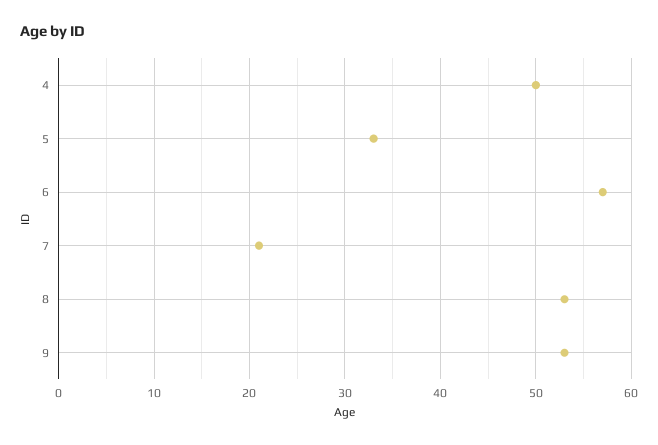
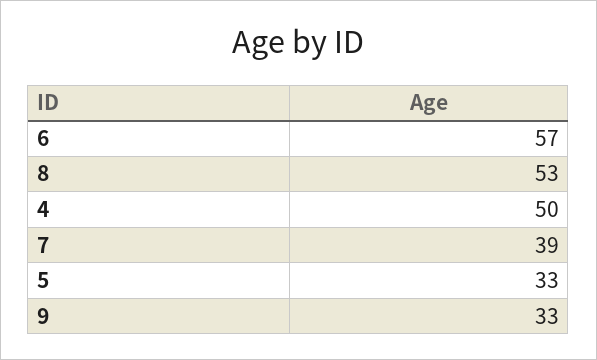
  {
    "4": 50,
    "5": 33,
    "6": 57,
-   "7": 21,
+   "7": 39,
    "8": 53,
-   "9": 53
+   "9": 33
  }

